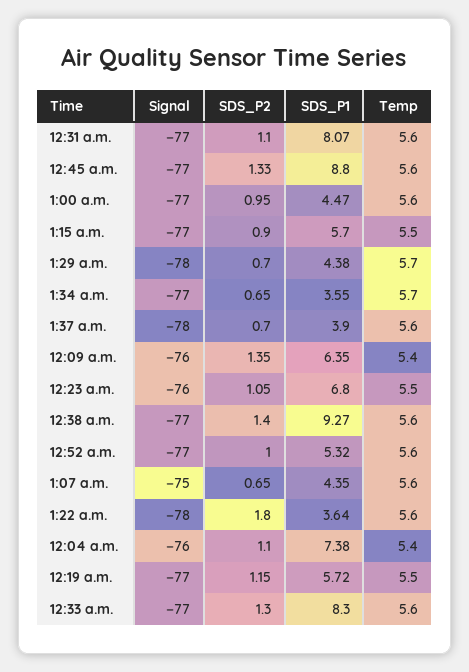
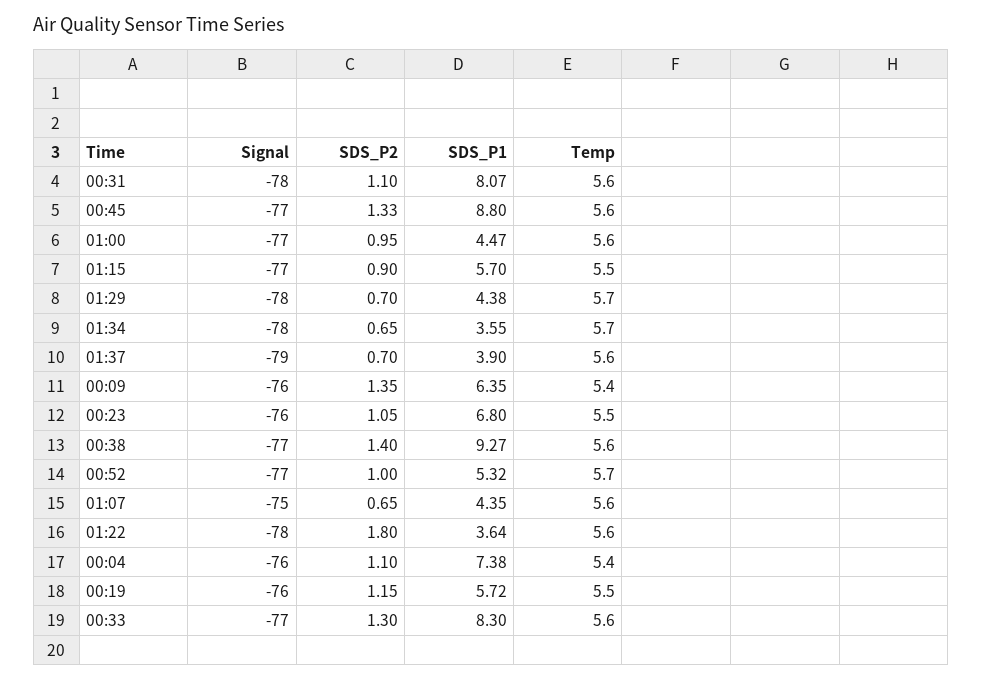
  {
    "Signal": {
-     "12:31 a.m.": -77,
+     "12:31 a.m.": -78,
      "12:45 a.m.": -77,
      "1:00 a.m.": -77,
      "1:15 a.m.": -77,
      "1:29 a.m.": -78,
-     "1:34 a.m.": -77,
+     "1:34 a.m.": -78,
-     "1:37 a.m.": -78,
+     "1:37 a.m.": -79,
      "12:09 a.m.": -76,
      "12:23 a.m.": -76,
      "12:38 a.m.": -77,
      "12:52 a.m.": -77,
      "1:07 a.m.": -75,
      "1:22 a.m.": -78,
      "12:04 a.m.": -76,
-     "12:19 a.m.": -77,
+     "12:19 a.m.": -76,
      "12:33 a.m.": -77
    },
    "SDS_P2": {
      "12:31 a.m.": 1.1,
      "12:45 a.m.": 1.33,
      "1:00 a.m.": 0.95,
      "1:15 a.m.": 0.9,
      "1:29 a.m.": 0.7,
      "1:34 a.m.": 0.65,
      "1:37 a.m.": 0.7,
      "12:09 a.m.": 1.35,
      "12:23 a.m.": 1.05,
      "12:38 a.m.": 1.4,
      "12:52 a.m.": 1,
      "1:07 a.m.": 0.65,
      "1:22 a.m.": 1.8,
      "12:04 a.m.": 1.1,
      "12:19 a.m.": 1.15,
      "12:33 a.m.": 1.3
    },
    "SDS_P1": {
      "12:31 a.m.": 8.07,
      "12:45 a.m.": 8.8,
      "1:00 a.m.": 4.47,
      "1:15 a.m.": 5.7,
      "1:29 a.m.": 4.38,
      "1:34 a.m.": 3.55,
      "1:37 a.m.": 3.9,
      "12:09 a.m.": 6.35,
      "12:23 a.m.": 6.8,
      "12:38 a.m.": 9.27,
      "12:52 a.m.": 5.32,
      "1:07 a.m.": 4.35,
      "1:22 a.m.": 3.64,
      "12:04 a.m.": 7.38,
      "12:19 a.m.": 5.72,
      "12:33 a.m.": 8.3
    },
    "Temp": {
      "12:31 a.m.": 5.6,
      "12:45 a.m.": 5.6,
      "1:00 a.m.": 5.6,
      "1:15 a.m.": 5.5,
      "1:29 a.m.": 5.7,
      "1:34 a.m.": 5.7,
      "1:37 a.m.": 5.6,
      "12:09 a.m.": 5.4,
      "12:23 a.m.": 5.5,
      "12:38 a.m.": 5.6,
-     "12:52 a.m.": 5.6,
+     "12:52 a.m.": 5.7,
      "1:07 a.m.": 5.6,
      "1:22 a.m.": 5.6,
      "12:04 a.m.": 5.4,
      "12:19 a.m.": 5.5,
      "12:33 a.m.": 5.6
    }
  }

